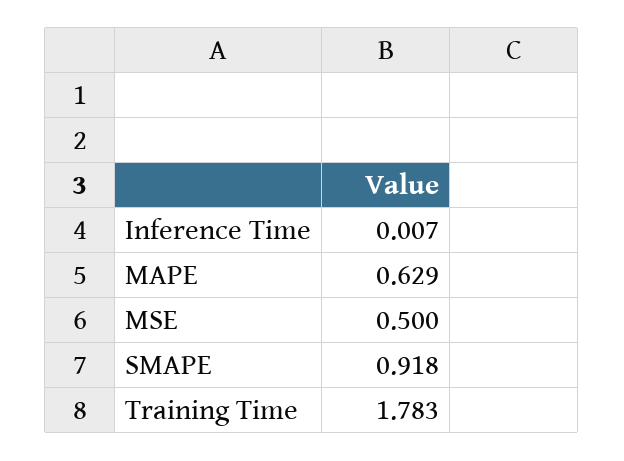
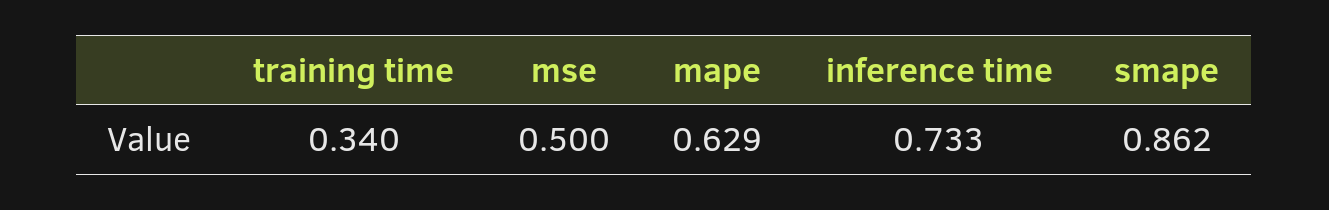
  {
-   "Inference Time": 0.007,
+   "Inference Time": 0.733,
    "MAPE": 0.629,
    "MSE": 0.5,
-   "SMAPE": 0.918,
+   "SMAPE": 0.862,
-   "Training Time": 1.783
+   "Training Time": 0.34
  }

